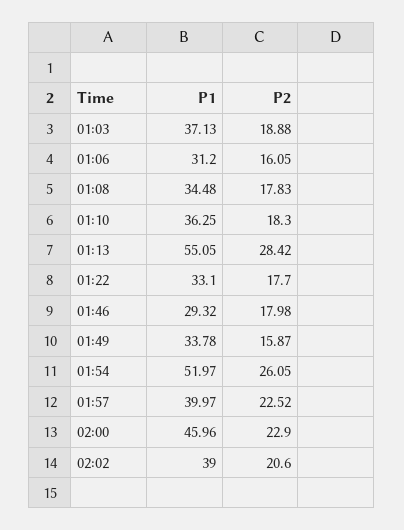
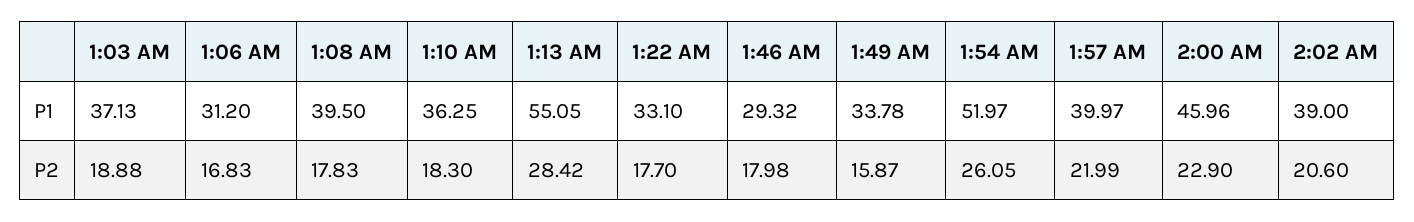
  {
    "P1": {
      "01:03": 37.13,
      "01:06": 31.2,
-     "01:08": 34.48,
+     "01:08": 39.5,
      "01:10": 36.25,
      "01:13": 55.05,
      "01:22": 33.1,
      "01:46": 29.32,
      "01:49": 33.78,
      "01:54": 51.97,
      "01:57": 39.97,
      "02:00": 45.96,
      "02:02": 39
    },
    "P2": {
      "01:03": 18.88,
-     "01:06": 16.05,
+     "01:06": 16.83,
      "01:08": 17.83,
      "01:10": 18.3,
      "01:13": 28.42,
      "01:22": 17.7,
      "01:46": 17.98,
      "01:49": 15.87,
      "01:54": 26.05,
-     "01:57": 22.52,
+     "01:57": 21.99,
      "02:00": 22.9,
      "02:02": 20.6
    }
  }

